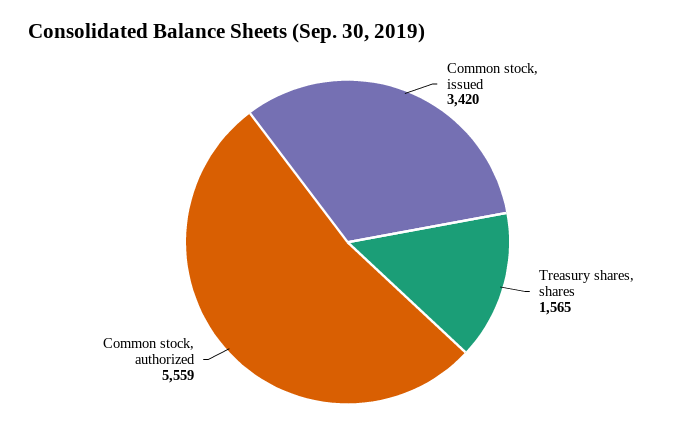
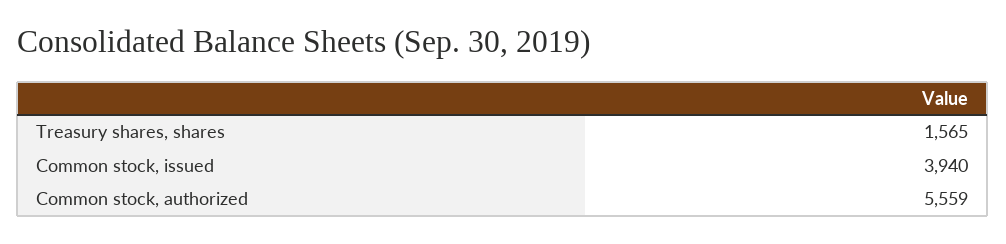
  {
-   "Common stock, issued": 3420,
+   "Common stock, issued": 3940,
    "Treasury shares, shares": 1565,
    "Common stock, authorized": 5559
  }

